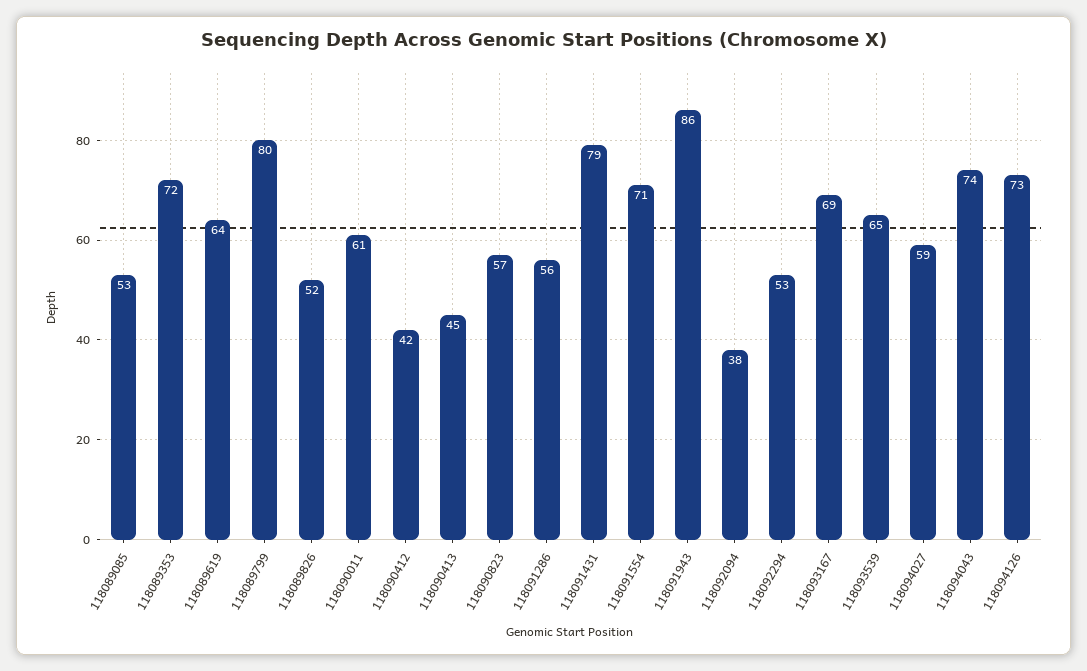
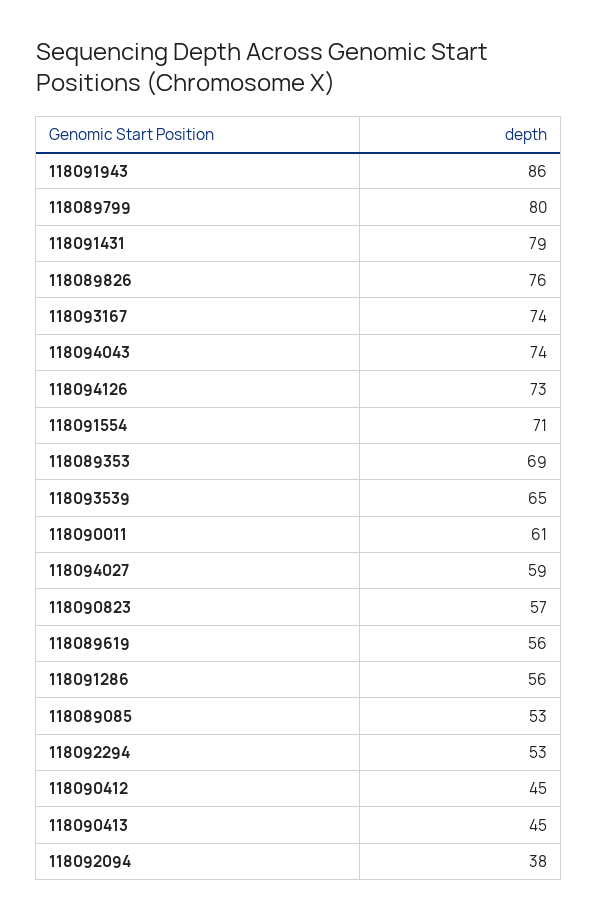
  {
    "118089085": 53,
-   "118089353": 72,
+   "118089353": 69,
-   "118089619": 64,
+   "118089619": 56,
    "118089799": 80,
-   "118089826": 52,
+   "118089826": 76,
    "118090011": 61,
-   "118090412": 42,
+   "118090412": 45,
    "118090413": 45,
    "118090823": 57,
    "118091286": 56,
    "118091431": 79,
    "118091554": 71,
    "118091943": 86,
    "118092094": 38,
    "118092294": 53,
-   "118093167": 69,
+   "118093167": 74,
    "118093539": 65,
    "118094027": 59,
    "118094043": 74,
    "118094126": 73
  }

